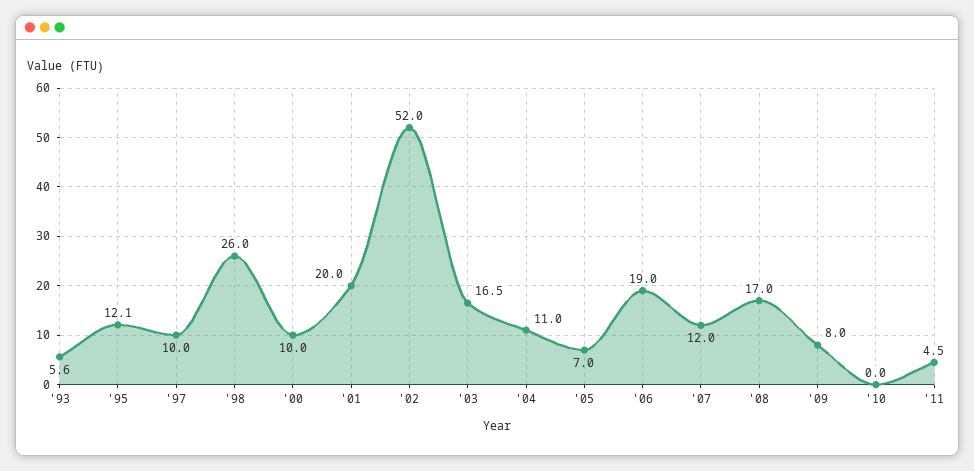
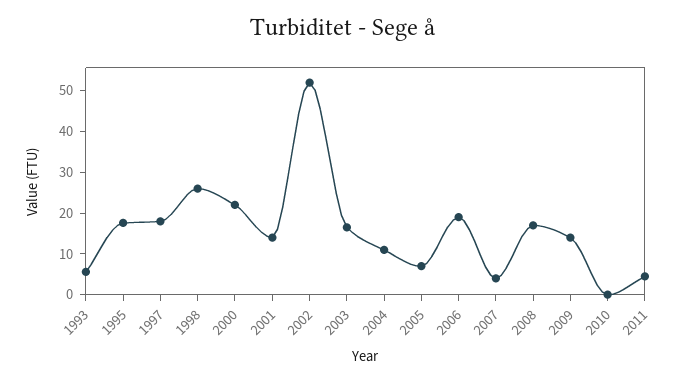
  {
    "'93": 5.6,
-   "'95": 12.1,
+   "'95": 18,
-   "'97": 10,
+   "'97": 18,
    "'98": 26,
-   "'00": 10,
+   "'00": 22,
-   "'01": 20,
+   "'01": 14,
    "'02": 52,
    "'03": 16.5,
    "'04": 11,
    "'05": 7,
    "'06": 19,
-   "'07": 12,
+   "'07": 4,
    "'08": 17,
-   "'09": 8,
+   "'09": 14,
    "'10": 0,
    "'11": 4.5
  }

